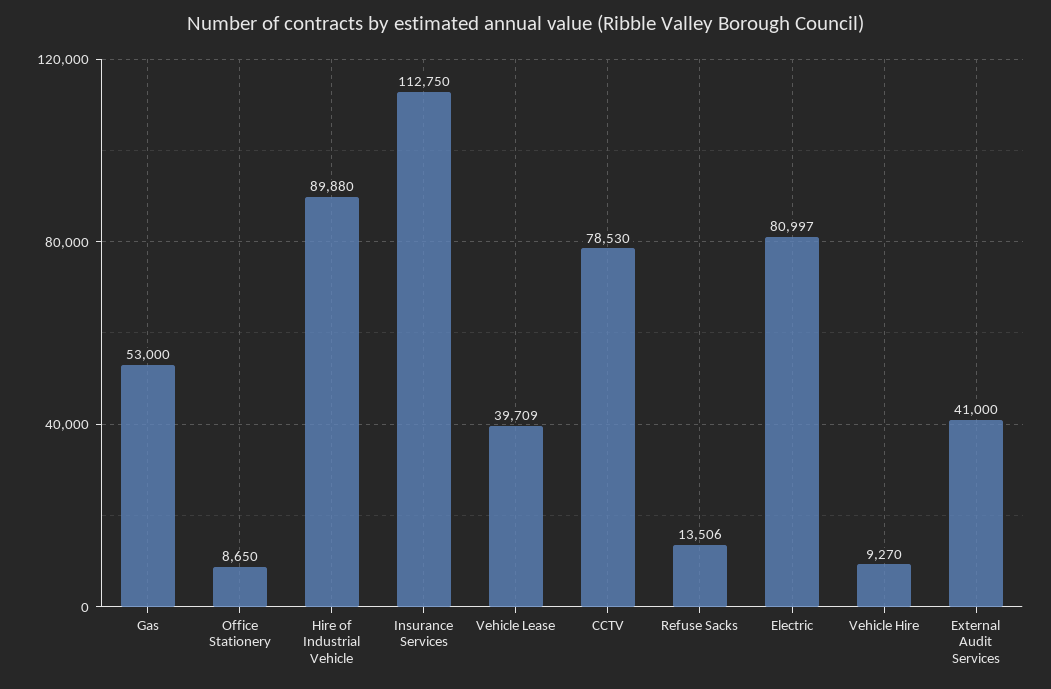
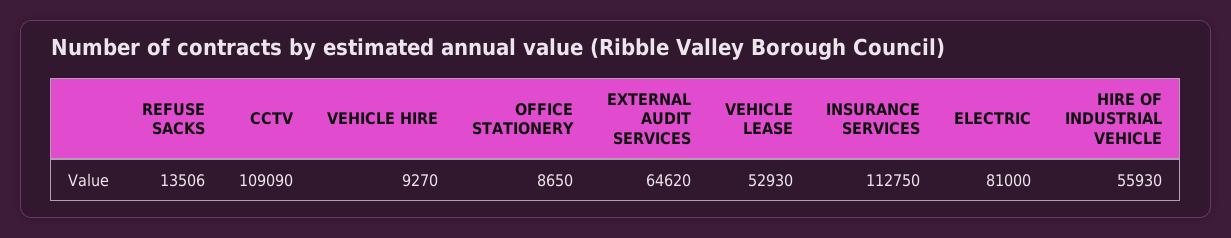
  {
-   "Gas": 53000,
    "Office Stationery": 8650,
-   "Hire of Industrial Vehicle": 89880,
+   "Hire of Industrial Vehicle": 55930,
    "Insurance Services": 112750,
-   "Vehicle Lease": 39709,
+   "Vehicle Lease": 52930,
-   "CCTV": 78530,
+   "CCTV": 109090,
    "Refuse Sacks": 13506,
-   "Electric": 80997,
+   "Electric": 81000,
    "Vehicle Hire": 9270,
-   "External Audit Services": 41000
+   "External Audit Services": 64620
  }

